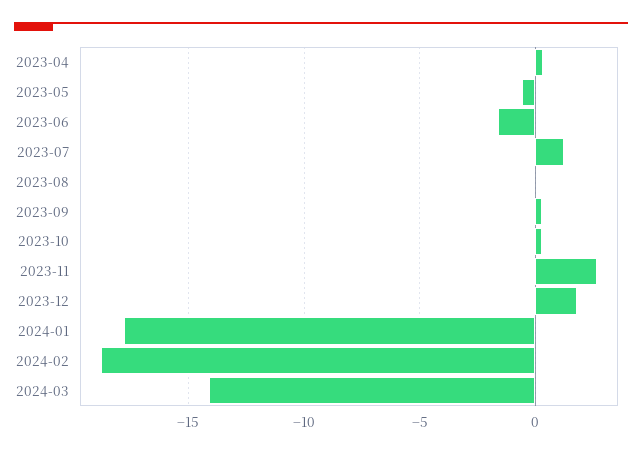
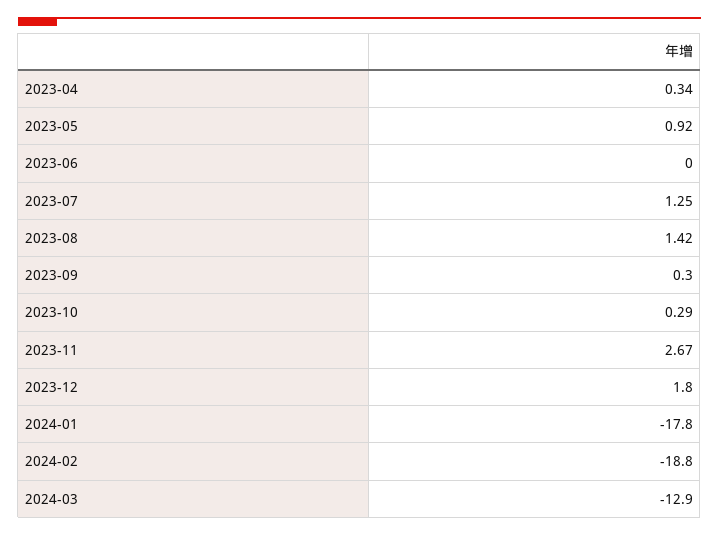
  {
    "2023-04": 0.34,
-   "2023-05": -0.5,
+   "2023-05": 0.92,
-   "2023-06": -1.5,
+   "2023-06": 0,
    "2023-07": 1.25,
-   "2023-08": 0,
+   "2023-08": 1.42,
    "2023-09": 0.3,
    "2023-10": 0.29,
    "2023-11": 2.67,
    "2023-12": 1.8,
    "2024-01": -17.8,
    "2024-02": -18.8,
-   "2024-03": -14
+   "2024-03": -12.9
  }

